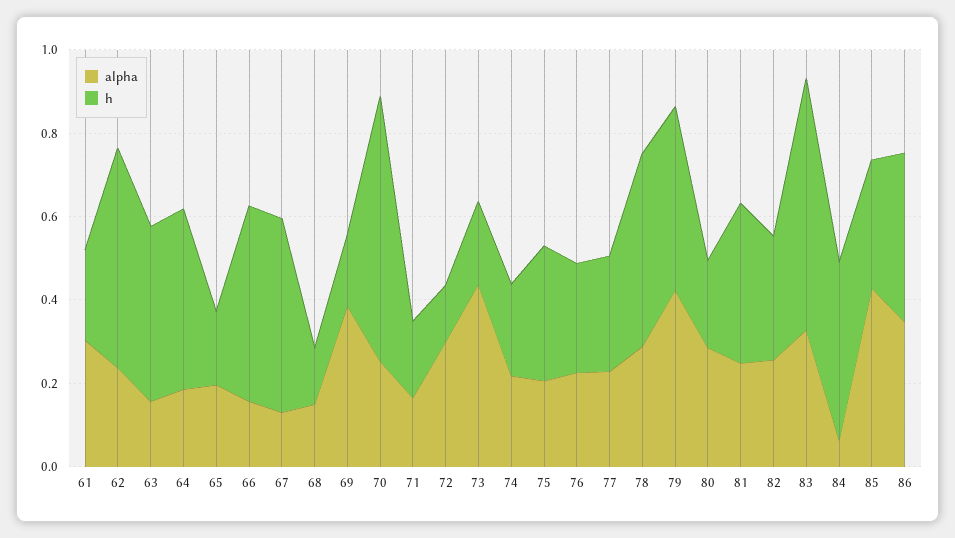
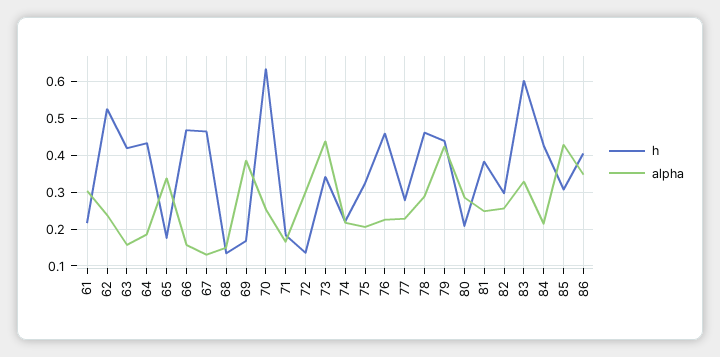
  {
    "alpha": {
      "61": 0.3,
      "62": 0.24,
      "63": 0.16,
      "64": 0.18,
-     "65": 0.2,
+     "65": 0.34,
      "66": 0.16,
      "67": 0.14,
      "68": 0.16,
      "69": 0.38,
      "70": 0.26,
      "71": 0.16,
      "72": 0.3,
      "73": 0.44,
      "74": 0.22,
      "75": 0.2,
      "76": 0.22,
      "77": 0.22,
      "78": 0.28,
      "79": 0.42,
      "80": 0.28,
      "81": 0.24,
      "82": 0.26,
      "83": 0.32,
-     "84": 0.05,
+     "84": 0.22,
      "85": 0.42,
      "86": 0.34
    },
    "h": {
      "61": 0.22,
      "62": 0.52,
      "63": 0.42,
      "64": 0.44,
      "65": 0.18,
      "66": 0.46,
      "67": 0.46,
      "68": 0.14,
      "69": 0.16,
      "70": 0.64,
      "71": 0.18,
      "72": 0.14,
-     "73": 0.2,
+     "73": 0.34,
      "74": 0.22,
      "75": 0.32,
-     "76": 0.25,
+     "76": 0.46,
      "77": 0.28,
      "78": 0.46,
      "79": 0.44,
      "80": 0.2,
      "81": 0.38,
      "82": 0.3,
      "83": 0.6,
      "84": 0.42,
      "85": 0.3,
      "86": 0.4
    }
  }

